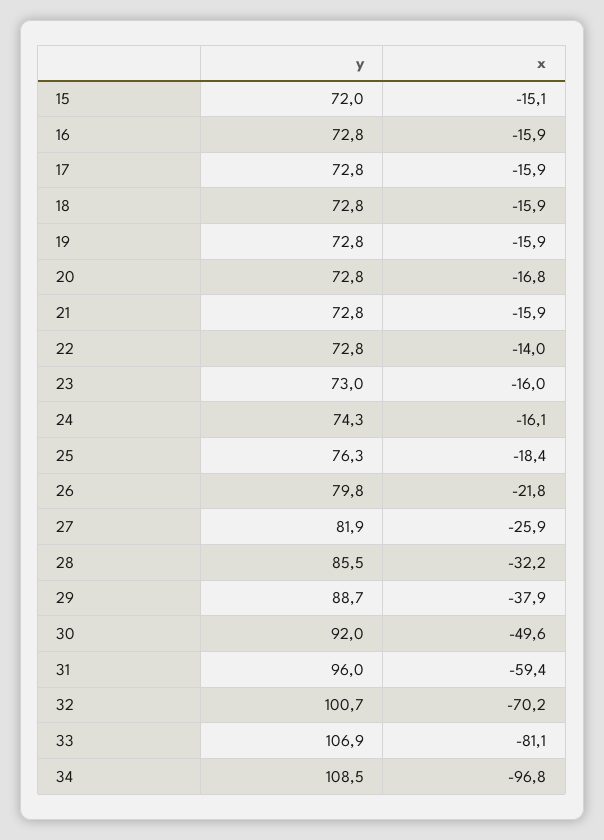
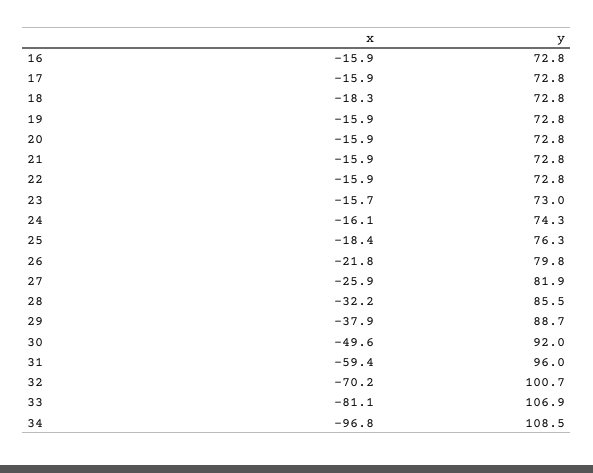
  {
    "y": {
-     "15": 72,
      "16": 72.8,
      "17": 72.8,
      "18": 72.8,
      "19": 72.8,
      "20": 72.8,
      "21": 72.8,
      "22": 72.8,
      "23": 73,
      "24": 74.3,
      "25": 76.3,
      "26": 79.8,
      "27": 81.9,
      "28": 85.5,
      "29": 88.7,
      "30": 92,
      "31": 96,
      "32": 100.7,
      "33": 106.9,
      "34": 108.5
    },
    "x": {
-     "15": -15.1,
      "16": -15.9,
      "17": -15.9,
-     "18": -15.9,
+     "18": -18.3,
      "19": -15.9,
-     "20": -16.8,
+     "20": -15.9,
      "21": -15.9,
-     "22": -14,
+     "22": -15.9,
-     "23": -16,
+     "23": -15.7,
      "24": -16.1,
      "25": -18.4,
      "26": -21.8,
      "27": -25.9,
      "28": -32.2,
      "29": -37.9,
      "30": -49.6,
      "31": -59.4,
      "32": -70.2,
      "33": -81.1,
      "34": -96.8
    }
  }

